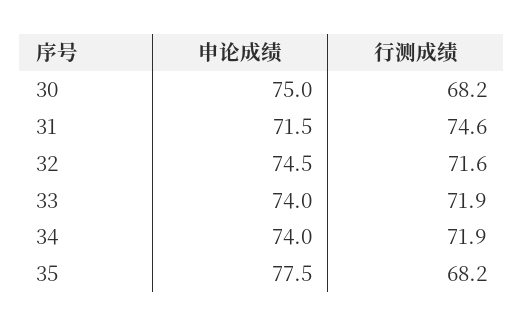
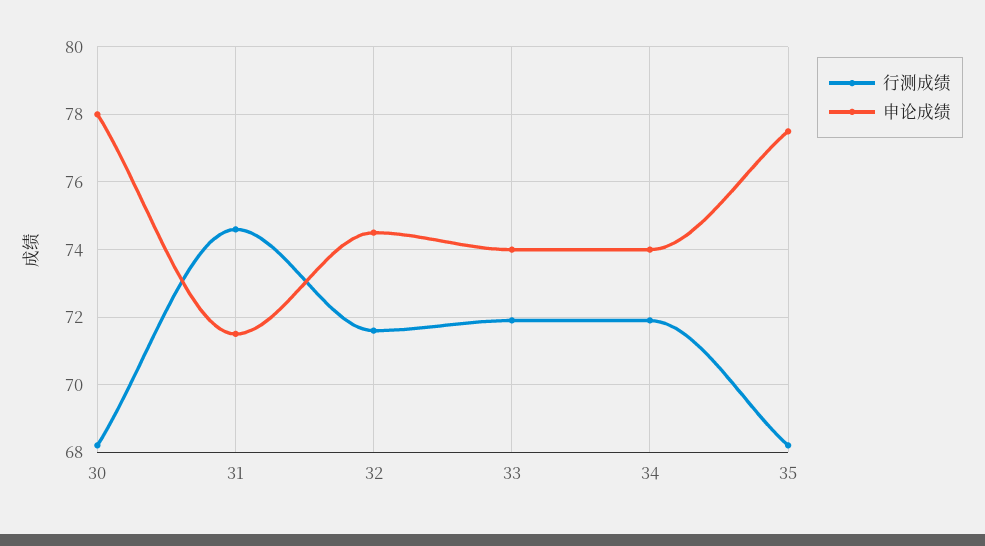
  {
    "申论成绩": {
-     "30": 75,
+     "30": 78,
      "31": 71.5,
      "32": 74.5,
      "33": 74,
      "34": 74,
      "35": 77.5
    },
    "行测成绩": {
      "30": 68.2,
      "31": 74.6,
      "32": 71.6,
      "33": 71.9,
      "34": 71.9,
      "35": 68.2
    }
  }

